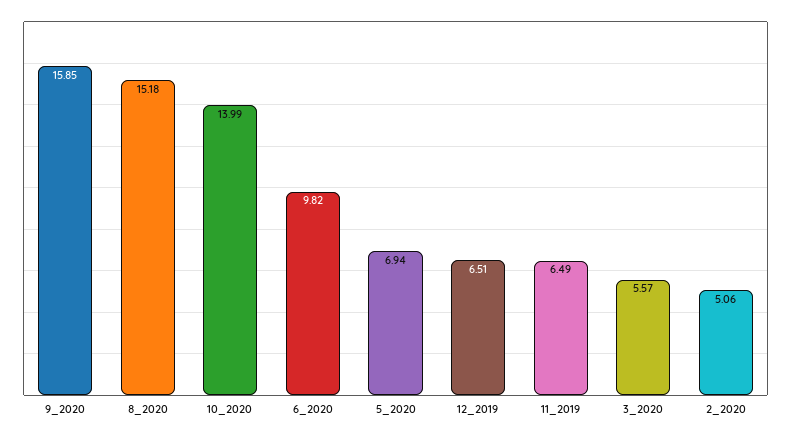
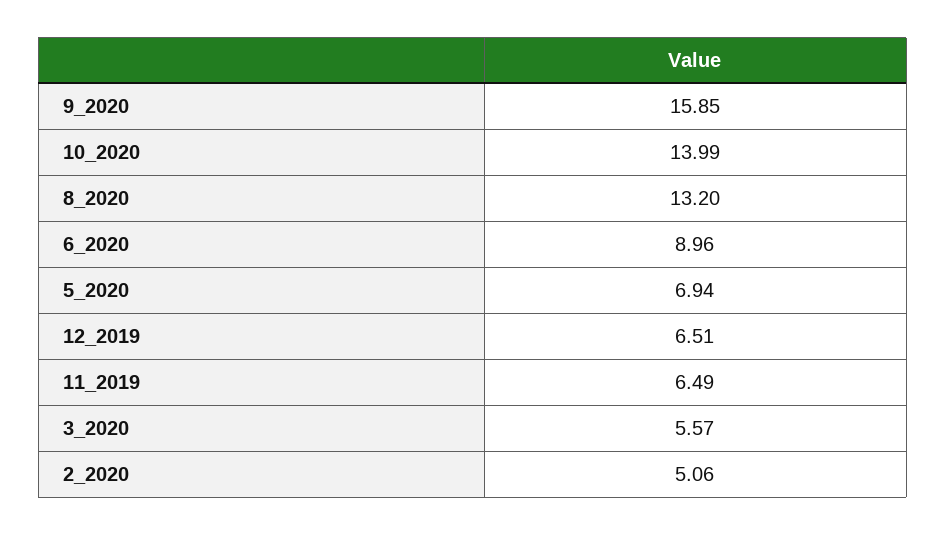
  {
    "9_2020": 15.85,
-   "8_2020": 15.18,
+   "8_2020": 13.2,
    "10_2020": 13.99,
-   "6_2020": 9.82,
+   "6_2020": 8.96,
    "5_2020": 6.94,
    "12_2019": 6.51,
    "11_2019": 6.49,
    "3_2020": 5.57,
    "2_2020": 5.06
  }

